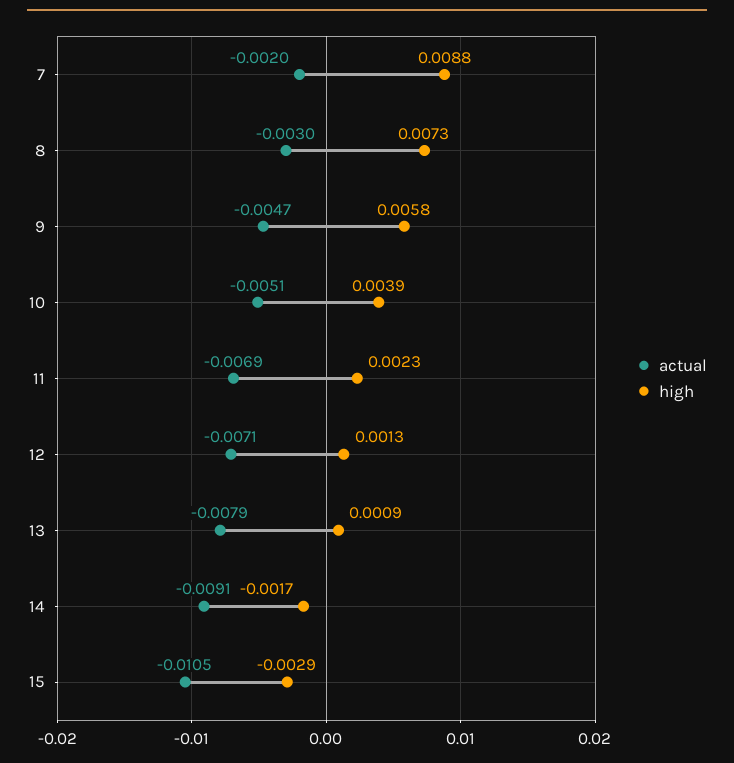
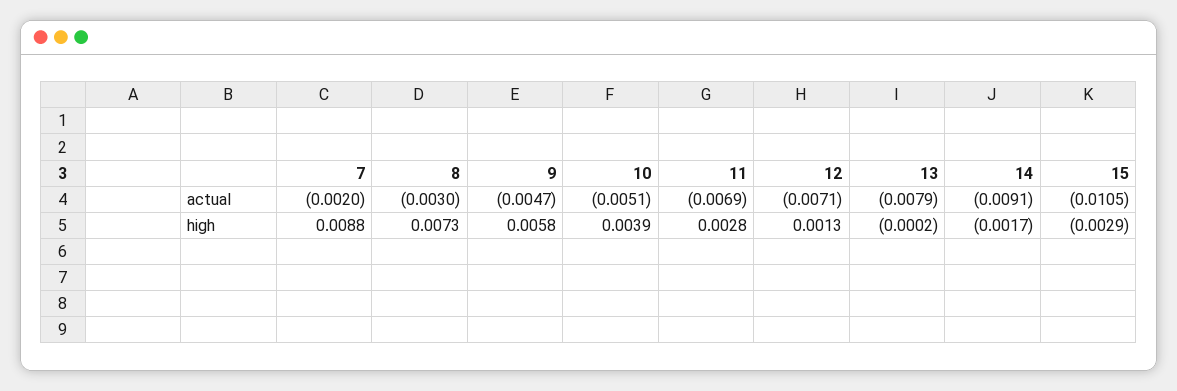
  {
    "actual": {
      "7": -0.002,
      "8": -0.003,
      "9": -0.0047,
      "10": -0.0051,
      "11": -0.0069,
      "12": -0.0071,
      "13": -0.0079,
      "14": -0.0091,
      "15": -0.0105
    },
    "high": {
      "7": 0.0088,
      "8": 0.0073,
      "9": 0.0058,
      "10": 0.0039,
-     "11": 0.0023,
+     "11": 0.0028,
      "12": 0.0013,
-     "13": 0.0009,
+     "13": -0.0002,
      "14": -0.0017,
      "15": -0.0029
    }
  }

